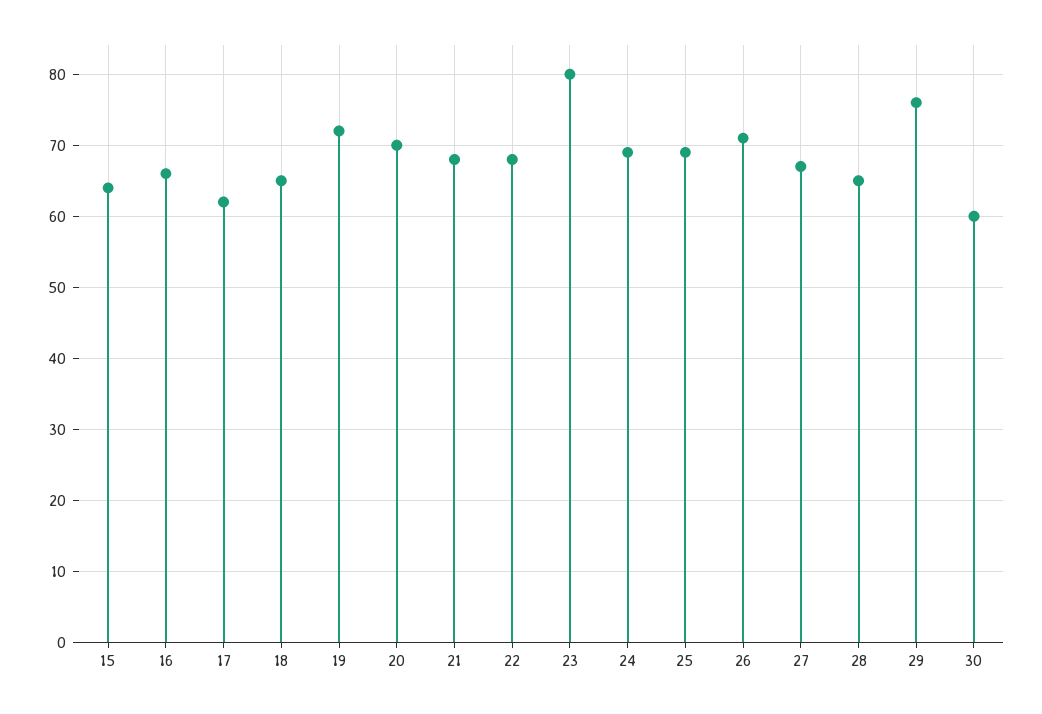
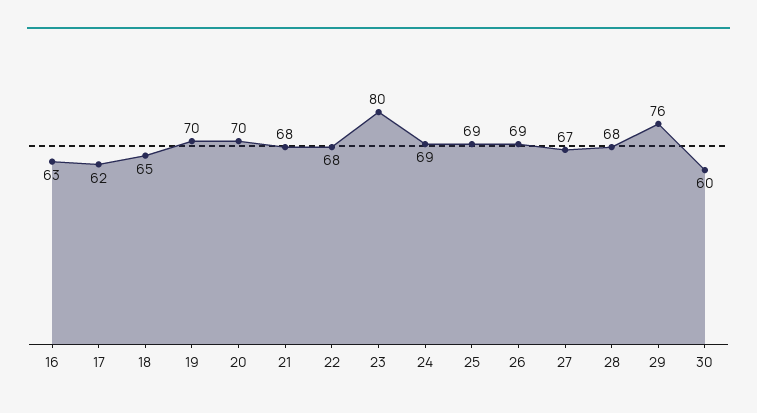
  {
-   "15": 64,
-   "16": 66,
+   "16": 63,
    "17": 62,
    "18": 65,
-   "19": 72,
+   "19": 70,
    "20": 70,
    "21": 68,
    "22": 68,
    "23": 80,
    "24": 69,
    "25": 69,
-   "26": 71,
+   "26": 69,
    "27": 67,
-   "28": 65,
+   "28": 68,
    "29": 76,
    "30": 60
  }

